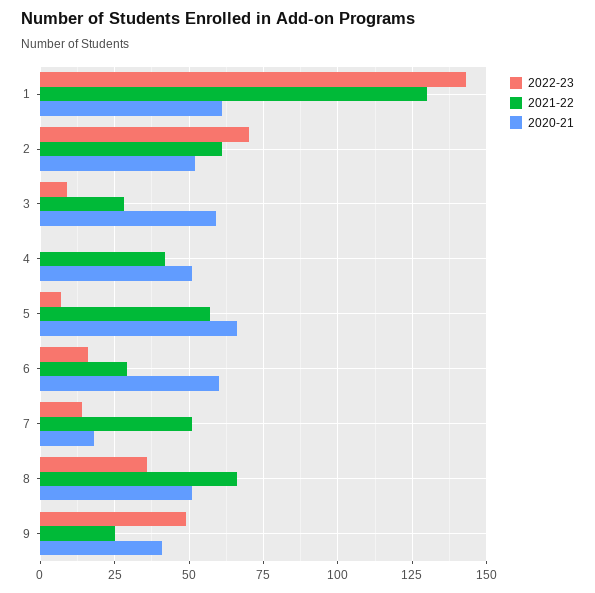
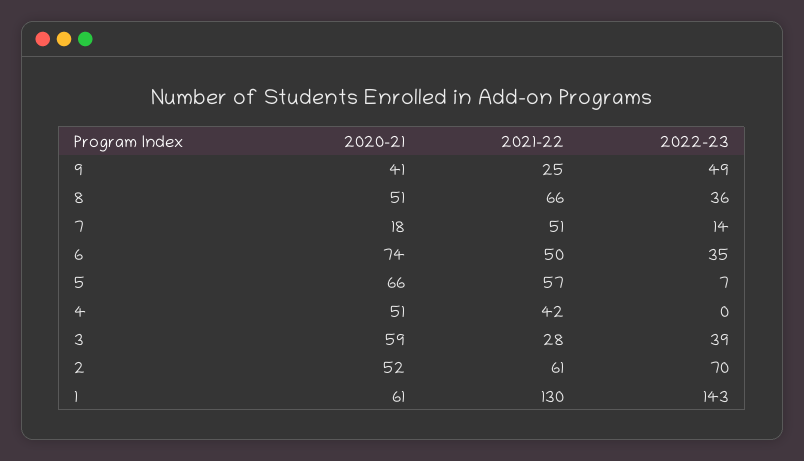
  {
    "2022-23": {
      "1": 143,
      "2": 70,
-     "3": 10,
+     "3": 39,
      "4": 0,
      "5": 7,
-     "6": 15,
+     "6": 35,
      "7": 14,
      "8": 36,
      "9": 49
    },
    "2021-22": {
      "1": 130,
      "2": 61,
      "3": 28,
      "4": 42,
      "5": 57,
-     "6": 30,
+     "6": 50,
      "7": 51,
      "8": 66,
      "9": 25
    },
    "2020-21": {
      "1": 61,
      "2": 52,
      "3": 59,
      "4": 51,
      "5": 66,
-     "6": 60,
+     "6": 74,
      "7": 18,
      "8": 51,
      "9": 41
    }
  }

